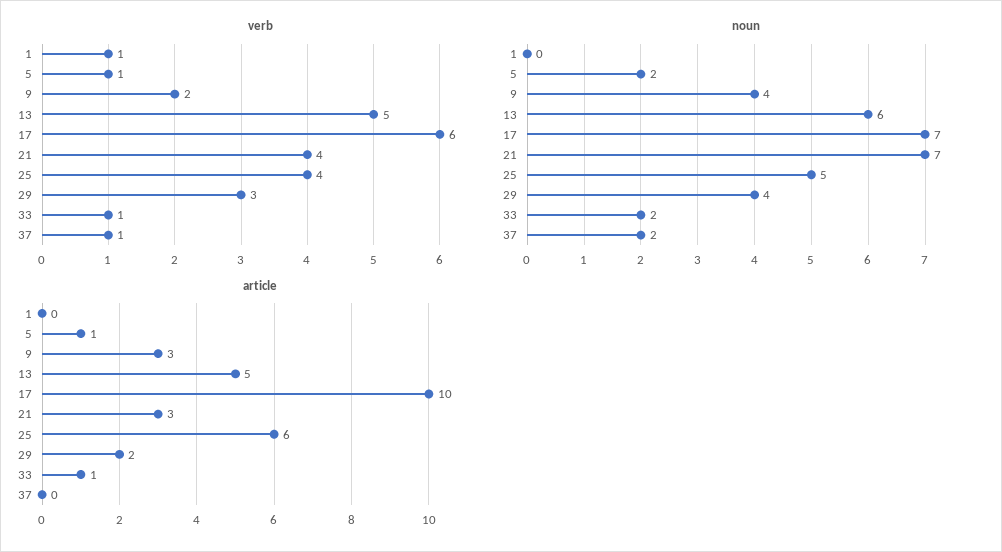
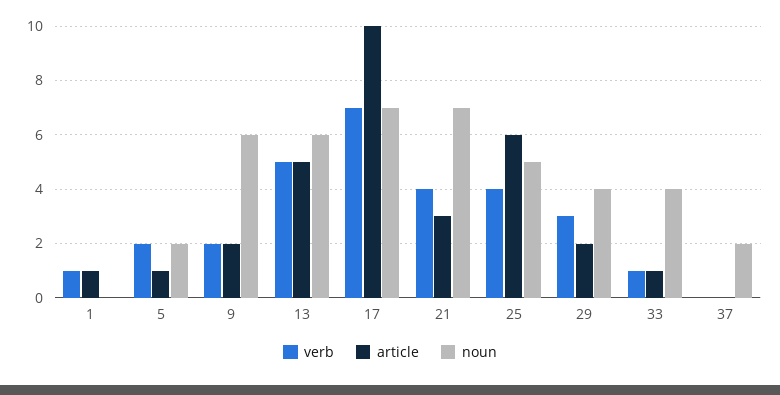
  {
    "verb": {
      "1": 1,
-     "5": 1,
+     "5": 2,
      "9": 2,
      "13": 5,
-     "17": 6,
+     "17": 7,
      "21": 4,
      "25": 4,
      "29": 3,
      "33": 1,
-     "37": 1
+     "37": 0
    },
    "noun": {
      "1": 0,
      "5": 2,
-     "9": 4,
+     "9": 6,
      "13": 6,
      "17": 7,
      "21": 7,
      "25": 5,
      "29": 4,
-     "33": 2,
+     "33": 4,
      "37": 2
    },
    "article": {
-     "1": 0,
+     "1": 1,
      "5": 1,
-     "9": 3,
+     "9": 2,
      "13": 5,
      "17": 10,
      "21": 3,
      "25": 6,
      "29": 2,
      "33": 1,
      "37": 0
    }
  }

